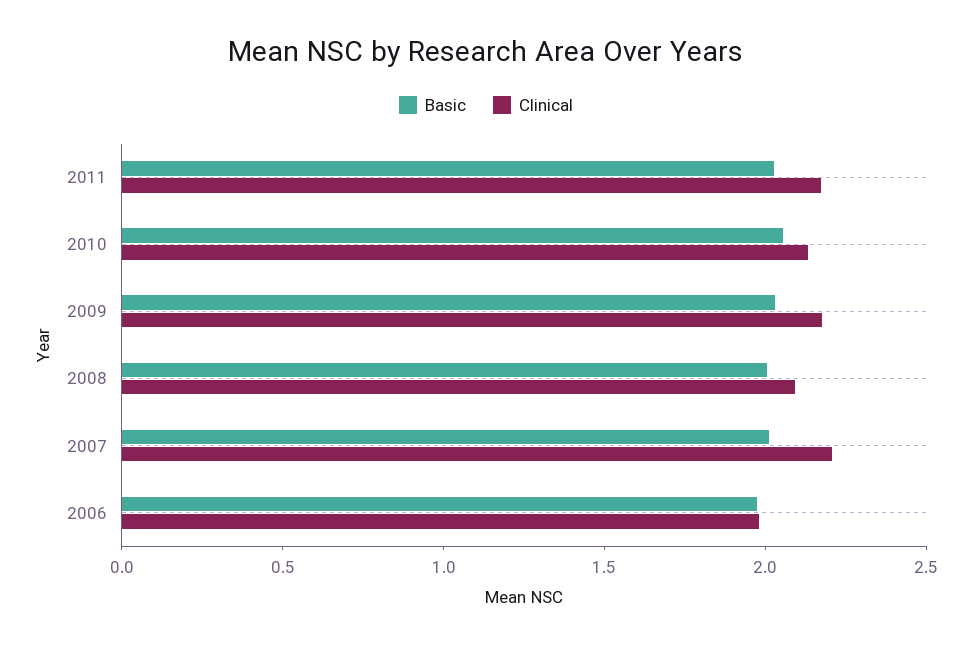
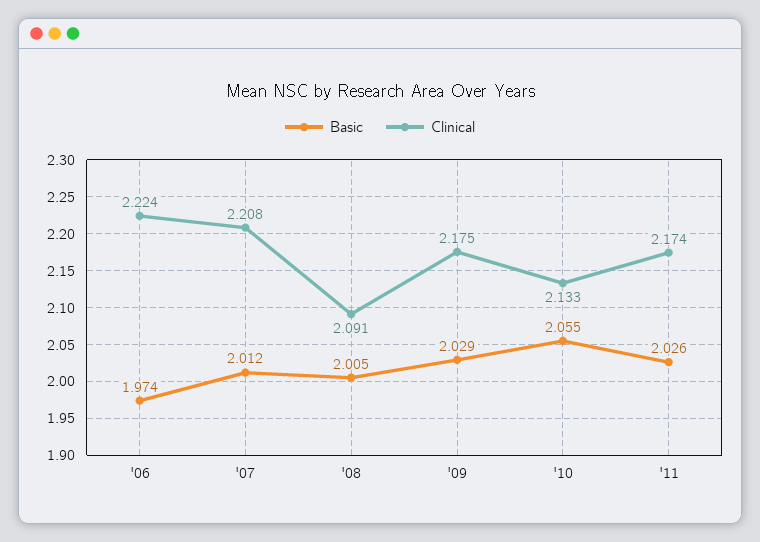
  {
    "Basic": {
      "2011": 2.026,
      "2010": 2.055,
      "2009": 2.029,
      "2008": 2.005,
      "2007": 2.012,
      "2006": 1.974
    },
    "Clinical": {
      "2011": 2.174,
      "2010": 2.133,
      "2009": 2.175,
      "2008": 2.091,
      "2007": 2.208,
-     "2006": 2
+     "2006": 2.224
    }
  }

